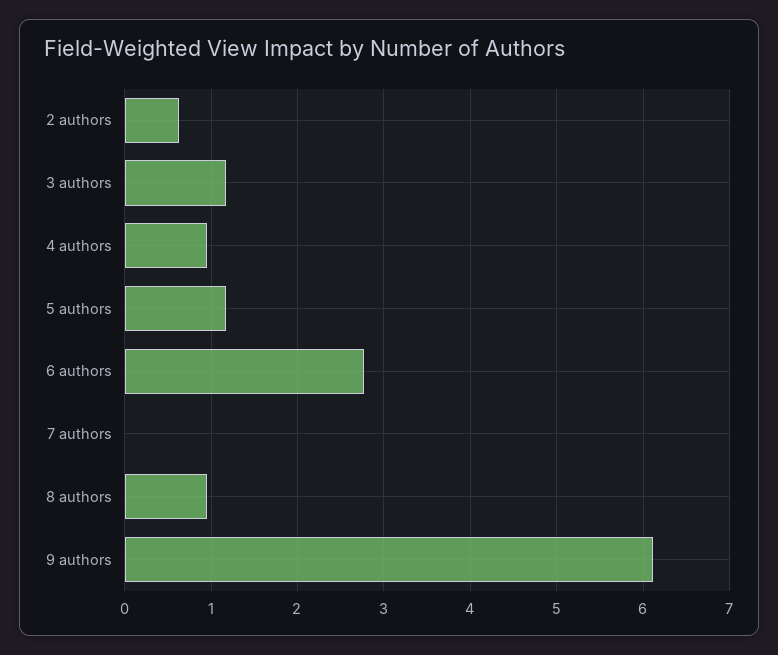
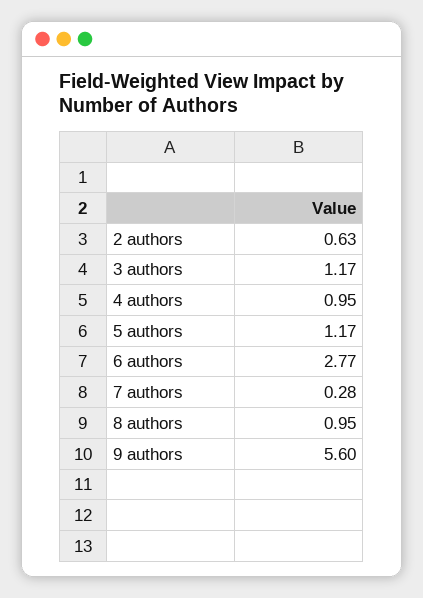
  {
    "2 authors": 0.63,
    "3 authors": 1.17,
    "4 authors": 0.95,
    "5 authors": 1.17,
    "6 authors": 2.77,
-   "7 authors": 0,
+   "7 authors": 0.28,
    "8 authors": 0.95,
-   "9 authors": 6.1
+   "9 authors": 5.6
  }

